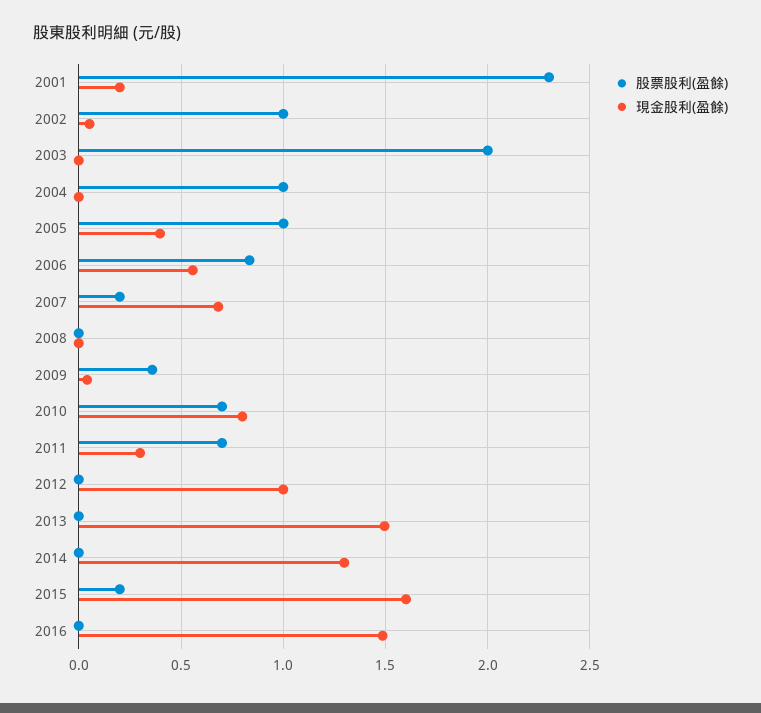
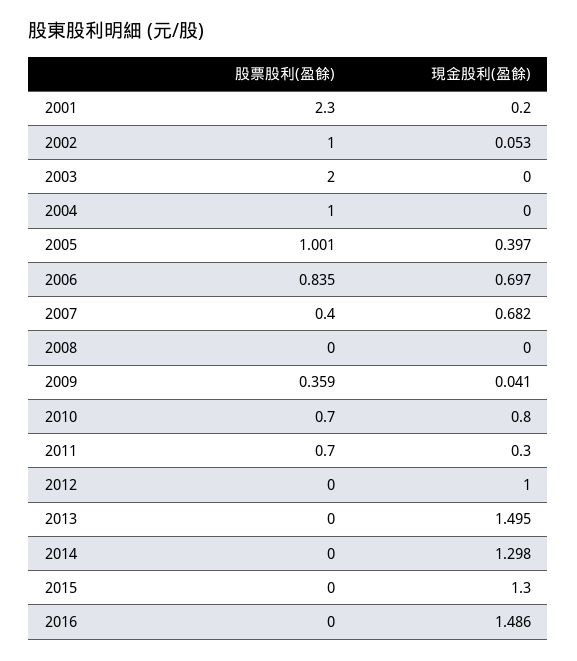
  {
    "股票股利(盈餘)": {
      "2001": 2.3,
      "2002": 1,
      "2003": 2,
      "2004": 1,
      "2005": 1.001,
      "2006": 0.835,
-     "2007": 0.2,
+     "2007": 0.4,
      "2008": 0,
      "2009": 0.359,
      "2010": 0.7,
      "2011": 0.7,
      "2012": 0,
      "2013": 0,
      "2014": 0,
-     "2015": 0.2,
+     "2015": 0,
      "2016": 0
    },
    "現金股利(盈餘)": {
      "2001": 0.2,
      "2002": 0.053,
      "2003": 0,
      "2004": 0,
      "2005": 0.397,
-     "2006": 0.55,
+     "2006": 0.697,
      "2007": 0.682,
      "2008": 0,
      "2009": 0.041,
      "2010": 0.8,
      "2011": 0.3,
      "2012": 1,
      "2013": 1.495,
      "2014": 1.298,
-     "2015": 1.6,
+     "2015": 1.3,
      "2016": 1.486
    }
  }

